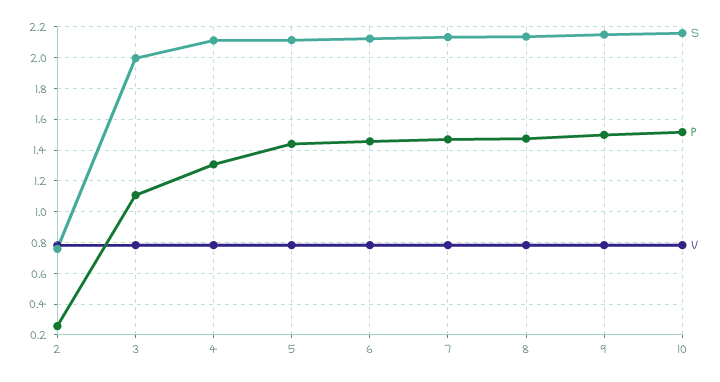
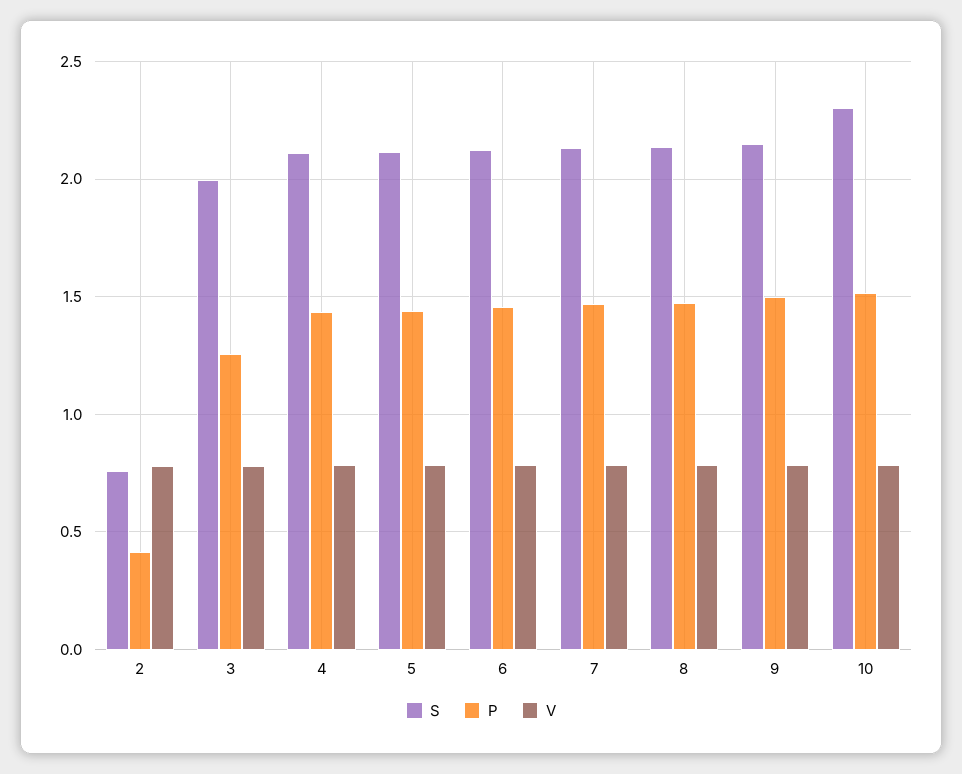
  {
    "S": {
      "2": 0.75,
      "3": 2,
      "4": 2.1,
      "5": 2.1,
      "6": 2.1,
      "7": 2.15,
      "8": 2.15,
      "9": 2.15,
-     "10": 2.15
+     "10": 2.3
    },
    "P": {
-     "2": 0.25,
+     "2": 0.4,
-     "3": 1.1,
+     "3": 1.25,
-     "4": 1.3,
+     "4": 1.45,
      "5": 1.45,
      "6": 1.45,
      "7": 1.45,
      "8": 1.5,
      "9": 1.5,
      "10": 1.5
    },
    "V": {
      "2": 0.8,
      "3": 0.8,
      "4": 0.8,
      "5": 0.8,
      "6": 0.8,
      "7": 0.8,
      "8": 0.8,
      "9": 0.8,
      "10": 0.8
    }
  }

